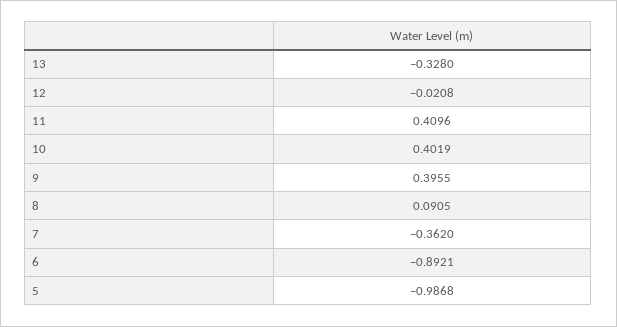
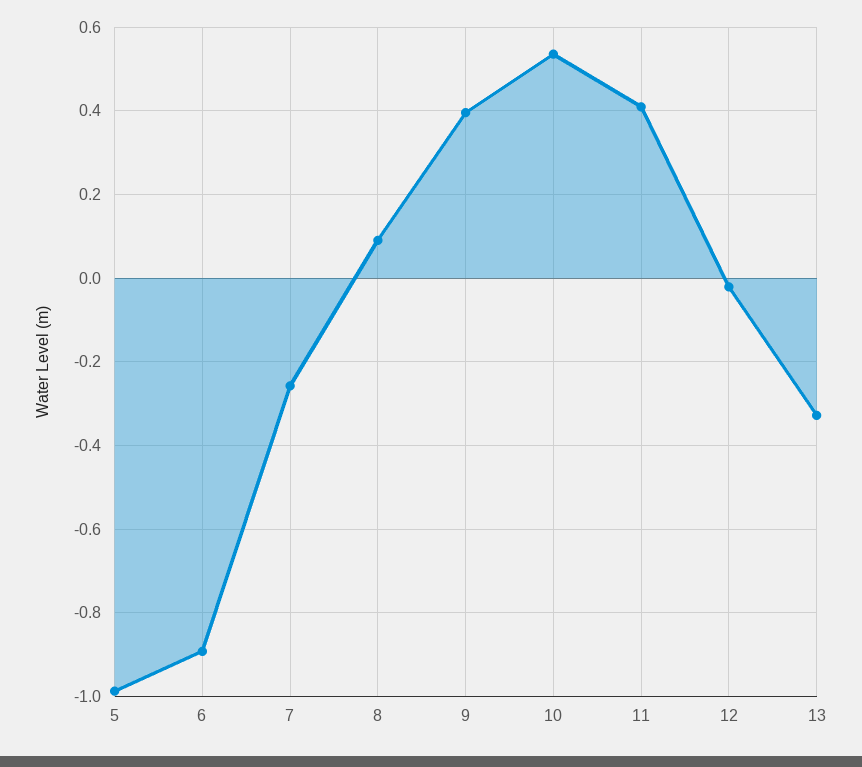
  {
    "13": -0.328,
    "12": -0.0208,
    "11": 0.4096,
-   "10": 0.4019,
+   "10": 0.54,
    "9": 0.3955,
    "8": 0.0905,
-   "7": -0.362,
+   "7": -0.26,
    "6": -0.8921,
    "5": -0.9868
  }

